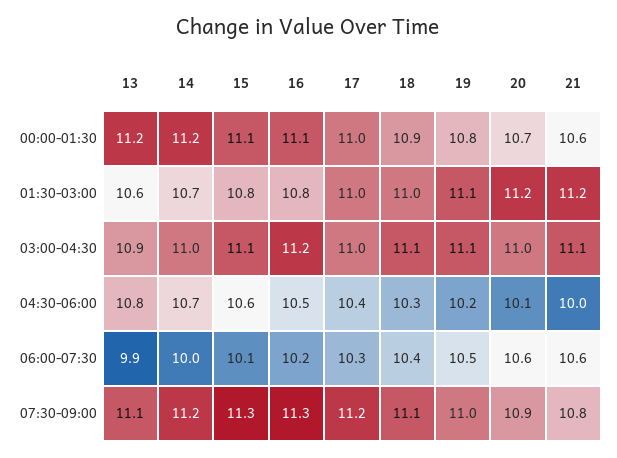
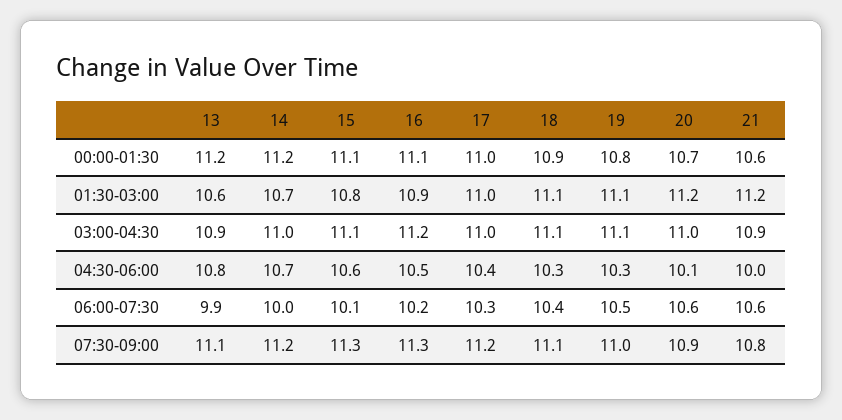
  {
    "13": {
      "00:00-01:30": 11.2,
      "01:30-03:00": 10.6,
      "03:00-04:30": 10.9,
      "04:30-06:00": 10.8,
      "06:00-07:30": 9.9,
      "07:30-09:00": 11.1
    },
    "14": {
      "00:00-01:30": 11.2,
      "01:30-03:00": 10.7,
      "03:00-04:30": 11,
      "04:30-06:00": 10.7,
      "06:00-07:30": 10,
      "07:30-09:00": 11.2
    },
    "15": {
      "00:00-01:30": 11.1,
      "01:30-03:00": 10.8,
      "03:00-04:30": 11.1,
      "04:30-06:00": 10.6,
      "06:00-07:30": 10.1,
      "07:30-09:00": 11.3
    },
    "16": {
      "00:00-01:30": 11.1,
-     "01:30-03:00": 10.8,
+     "01:30-03:00": 10.9,
      "03:00-04:30": 11.2,
      "04:30-06:00": 10.5,
      "06:00-07:30": 10.2,
      "07:30-09:00": 11.3
    },
    "17": {
      "00:00-01:30": 11,
      "01:30-03:00": 11,
      "03:00-04:30": 11,
      "04:30-06:00": 10.4,
      "06:00-07:30": 10.3,
      "07:30-09:00": 11.2
    },
    "18": {
      "00:00-01:30": 10.9,
-     "01:30-03:00": 11,
+     "01:30-03:00": 11.1,
      "03:00-04:30": 11.1,
      "04:30-06:00": 10.3,
      "06:00-07:30": 10.4,
      "07:30-09:00": 11.1
    },
    "19": {
      "00:00-01:30": 10.8,
      "01:30-03:00": 11.1,
      "03:00-04:30": 11.1,
-     "04:30-06:00": 10.2,
+     "04:30-06:00": 10.3,
      "06:00-07:30": 10.5,
      "07:30-09:00": 11
    },
    "20": {
      "00:00-01:30": 10.7,
      "01:30-03:00": 11.2,
      "03:00-04:30": 11,
      "04:30-06:00": 10.1,
      "06:00-07:30": 10.6,
      "07:30-09:00": 10.9
    },
    "21": {
      "00:00-01:30": 10.6,
      "01:30-03:00": 11.2,
-     "03:00-04:30": 11.1,
+     "03:00-04:30": 10.9,
      "04:30-06:00": 10,
      "06:00-07:30": 10.6,
      "07:30-09:00": 10.8
    }
  }

